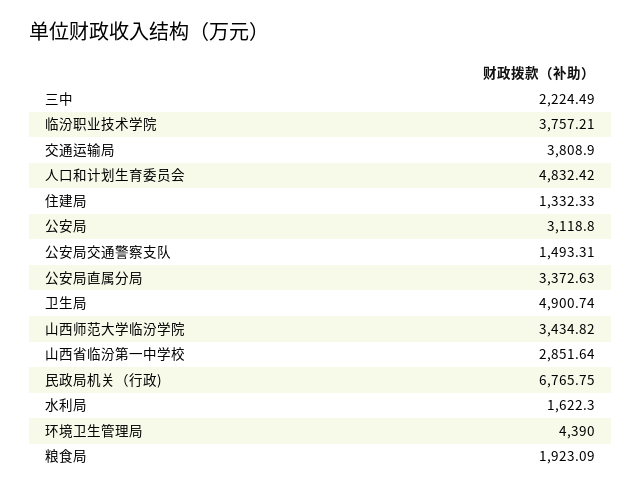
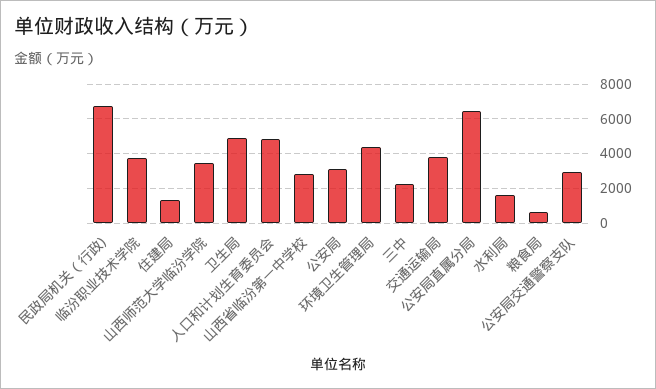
  {
    "三中": 2224.49,
    "临汾职业技术学院": 3757.21,
    "交通运输局": 3808.9,
    "人口和计划生育委员会": 4832.42,
    "住建局": 1332.33,
    "公安局": 3118.8,
-   "公安局交通警察支队": 1493.31,
+   "公安局交通警察支队": 3000,
-   "公安局直属分局": 3372.63,
+   "公安局直属分局": 6500,
    "卫生局": 4900.74,
    "山西师范大学临汾学院": 3434.82,
    "山西省临汾第一中学校": 2851.64,
    "民政局机关（行政)": 6765.75,
    "水利局": 1622.3,
    "环境卫生管理局": 4390,
-   "粮食局": 1923.09
+   "粮食局": 500
  }

